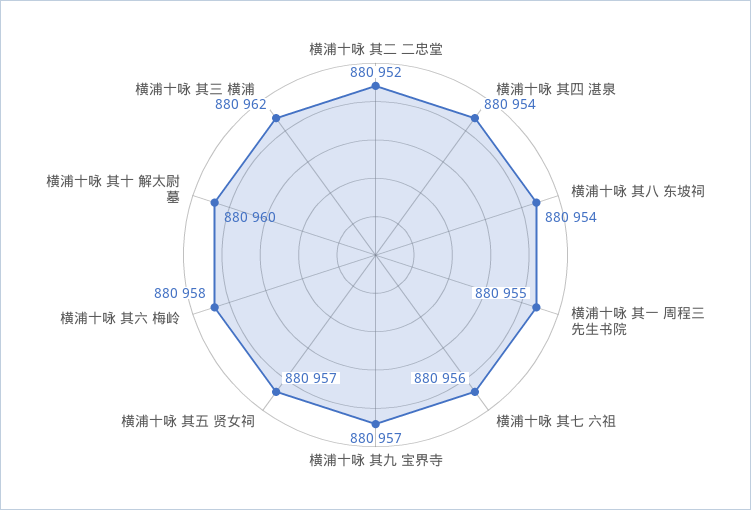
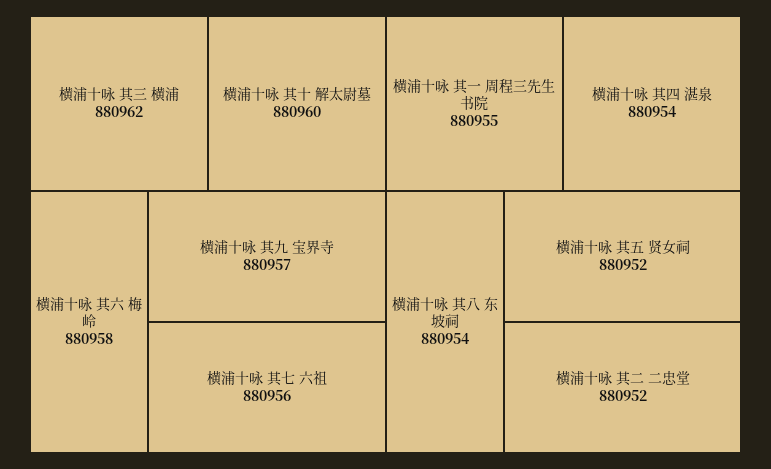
  {
    "横浦十咏 其二 二忠堂": 880952,
    "横浦十咏 其四 湛泉": 880954,
    "横浦十咏 其八 东坡祠": 880954,
    "横浦十咏 其一 周程三先生书院": 880955,
    "横浦十咏 其七 六祖": 880956,
    "横浦十咏 其九 宝界寺": 880957,
-   "横浦十咏 其五 贤女祠": 880957,
+   "横浦十咏 其五 贤女祠": 880952,
    "横浦十咏 其六 梅岭": 880958,
    "横浦十咏 其十 解太尉墓": 880960,
    "横浦十咏 其三 横浦": 880962
  }

